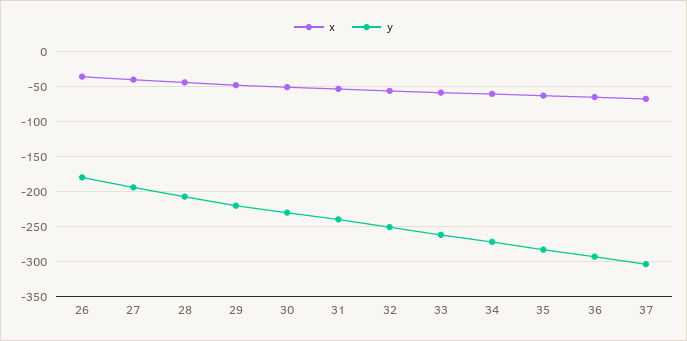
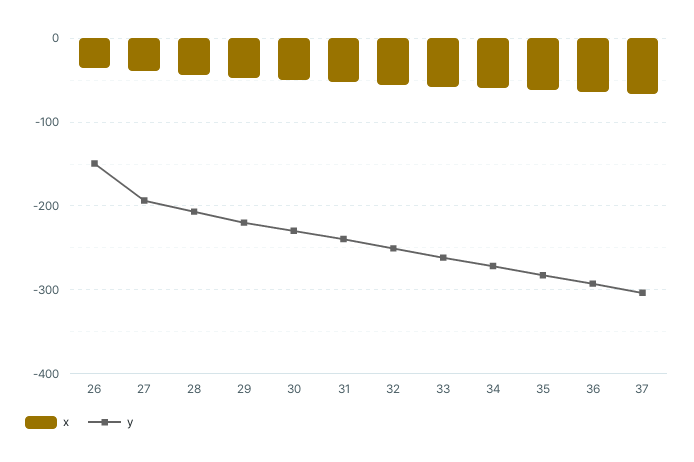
  {
    "x": {
      "26": -40,
      "27": -40,
      "28": -40,
      "29": -50,
      "30": -50,
      "31": -50,
      "32": -60,
      "33": -60,
      "34": -60,
      "35": -60,
      "36": -60,
      "37": -70
    },
    "y": {
-     "26": -180,
+     "26": -150,
      "27": -190,
      "28": -210,
      "29": -220,
      "30": -230,
      "31": -240,
      "32": -250,
      "33": -260,
      "34": -270,
      "35": -280,
      "36": -290,
      "37": -300
    }
  }

